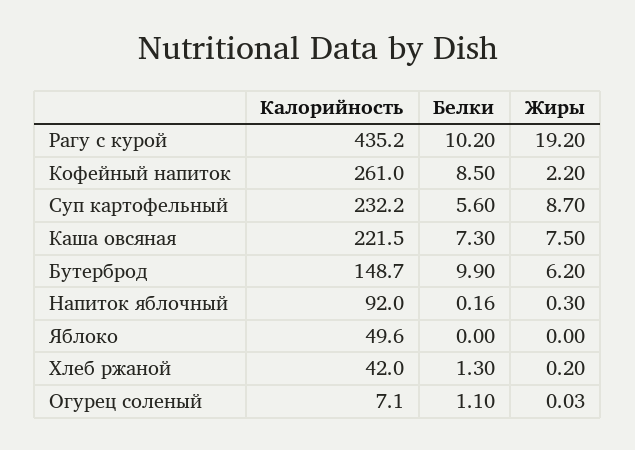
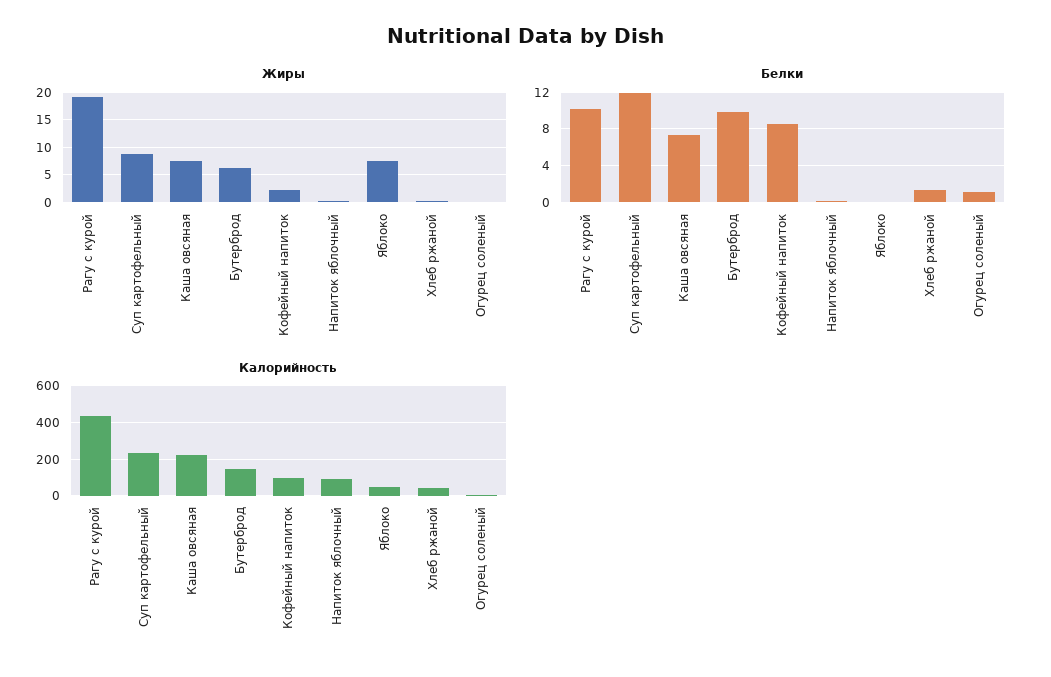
  {
    "Калорийность": {
      "Рагу с курой": 435.2,
-     "Кофейный напиток": 261,
+     "Кофейный напиток": 100,
      "Суп картофельный": 232.2,
      "Каша овсяная": 221.5,
      "Бутерброд": 148.7,
      "Напиток яблочный": 92,
      "Яблоко": 49.6,
      "Хлеб ржаной": 42,
      "Огурец соленый": 7.1
    },
    "Белки": {
      "Рагу с курой": 10.2,
      "Кофейный напиток": 8.5,
-     "Суп картофельный": 5.6,
+     "Суп картофельный": 12,
      "Каша овсяная": 7.3,
      "Бутерброд": 9.9,
      "Напиток яблочный": 0.16,
      "Яблоко": 0,
      "Хлеб ржаной": 1.3,
      "Огурец соленый": 1.1
    },
    "Жиры": {
      "Рагу с курой": 19.2,
      "Кофейный напиток": 2.2,
      "Суп картофельный": 8.7,
      "Каша овсяная": 7.5,
      "Бутерброд": 6.2,
      "Напиток яблочный": 0.3,
-     "Яблоко": 0,
+     "Яблоко": 7.5,
      "Хлеб ржаной": 0.2,
      "Огурец соленый": 0.03
    }
  }

